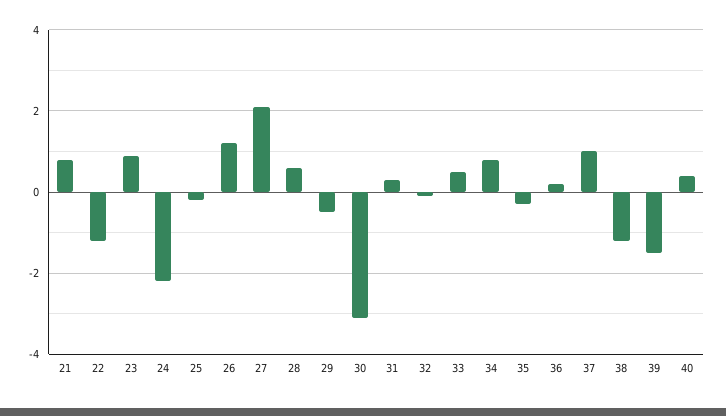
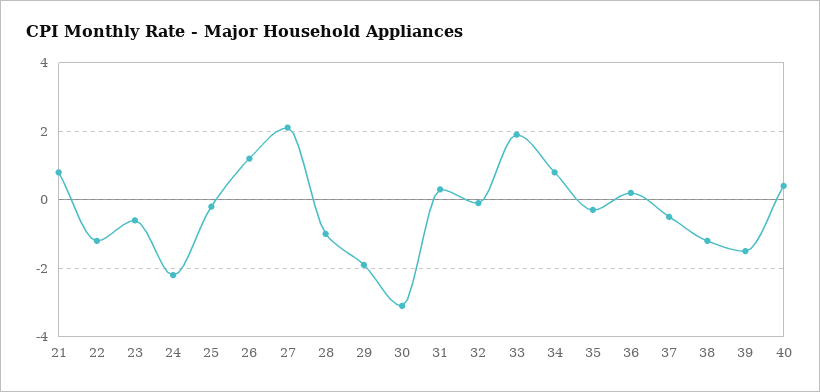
  {
    "21": 1,
    "22": -1,
-   "23": 1,
+   "23": -0.5,
    "24": -2,
    "25": 0,
    "26": 1,
    "27": 2,
-   "28": 0.5,
+   "28": -1,
-   "29": -0.5,
+   "29": -2,
    "30": -3,
    "31": 0.5,
    "32": 0,
-   "33": 0.5,
+   "33": 2,
    "34": 1,
    "35": -0.5,
    "36": 0,
-   "37": 1,
+   "37": -0.5,
    "38": -1,
    "39": -1.5,
    "40": 0.5
  }

